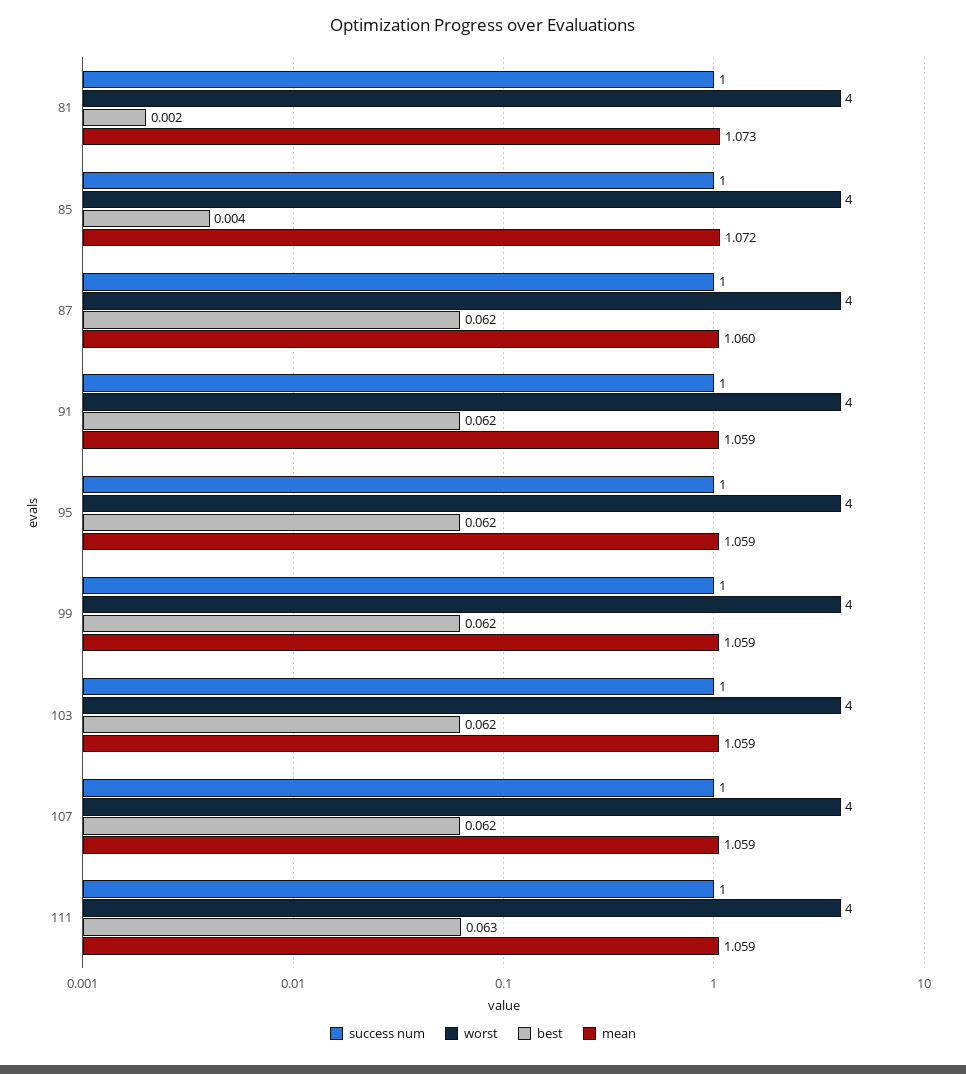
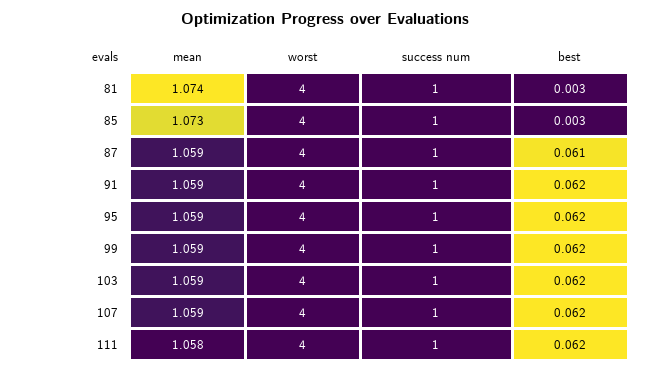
  {
    "success num": {
      "81": 1,
      "85": 1,
      "87": 1,
      "91": 1,
      "95": 1,
      "99": 1,
      "103": 1,
      "107": 1,
      "111": 1
    },
    "worst": {
      "81": 4,
      "85": 4,
      "87": 4,
      "91": 4,
      "95": 4,
      "99": 4,
      "103": 4,
      "107": 4,
      "111": 4
    },
    "best": {
-     "81": 0.002,
+     "81": 0.003,
-     "85": 0.004,
+     "85": 0.003,
-     "87": 0.062,
+     "87": 0.061,
      "91": 0.062,
      "95": 0.062,
      "99": 0.062,
      "103": 0.062,
      "107": 0.062,
-     "111": 0.063
+     "111": 0.062
    },
    "mean": {
-     "81": 1.073,
+     "81": 1.074,
-     "85": 1.072,
+     "85": 1.073,
-     "87": 1.06,
+     "87": 1.059,
      "91": 1.059,
      "95": 1.059,
      "99": 1.059,
      "103": 1.059,
      "107": 1.059,
-     "111": 1.059
+     "111": 1.058
    }
  }

